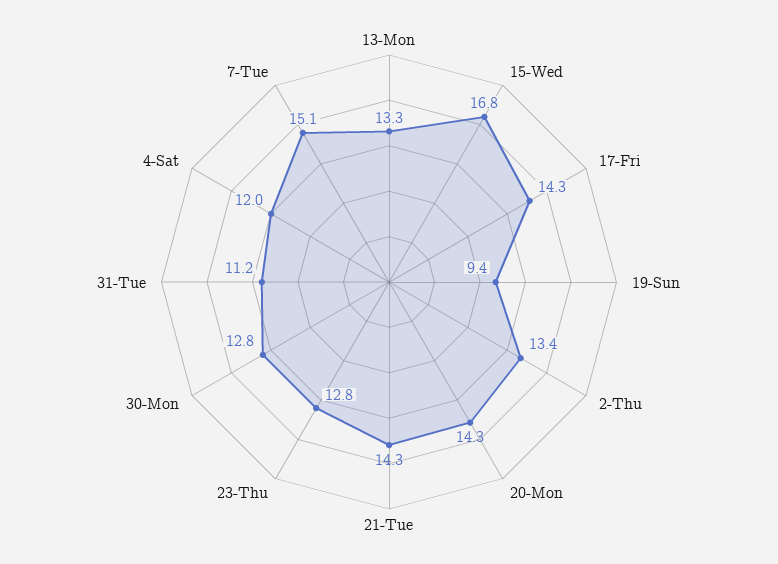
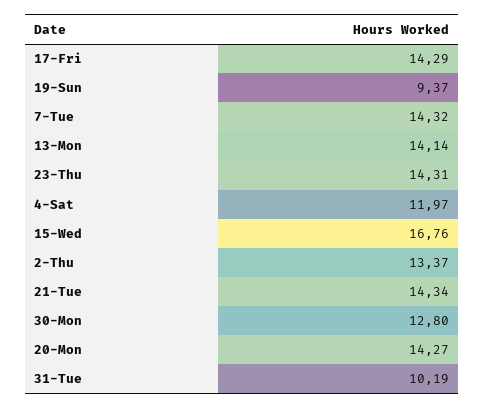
  {
-   "13-Mon": 13.3,
+   "13-Mon": 14.14,
    "15-Wed": 16.76,
    "17-Fri": 14.29,
    "19-Sun": 9.37,
    "2-Thu": 13.37,
    "20-Mon": 14.27,
    "21-Tue": 14.34,
-   "23-Thu": 12.8,
+   "23-Thu": 14.31,
    "30-Mon": 12.8,
-   "31-Tue": 11.2,
+   "31-Tue": 10.19,
    "4-Sat": 11.97,
-   "7-Tue": 15.1
+   "7-Tue": 14.32
  }

